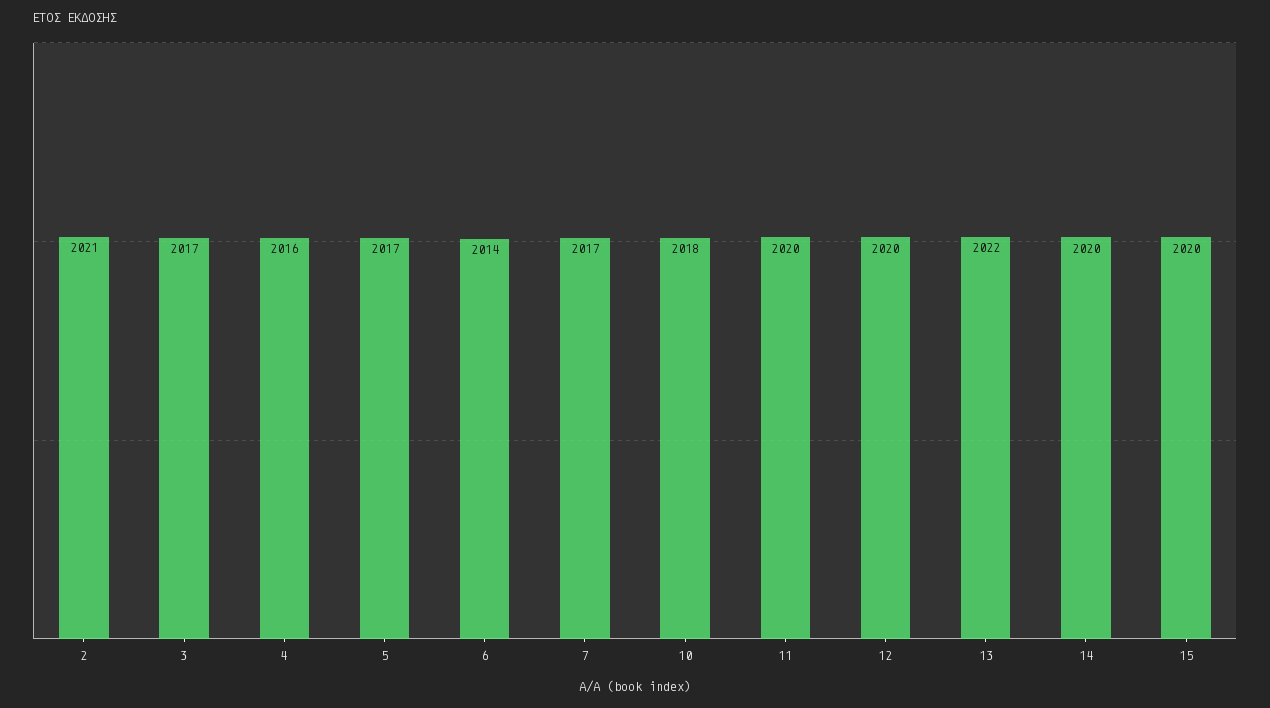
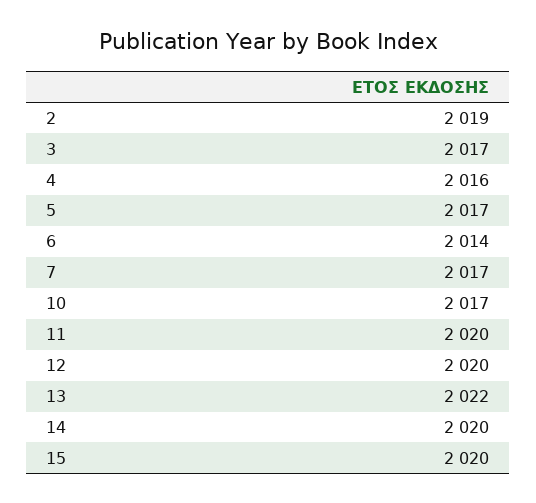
  {
-   "2": 2021,
+   "2": 2019,
    "3": 2017,
    "4": 2016,
    "5": 2017,
    "6": 2014,
    "7": 2017,
-   "10": 2018,
+   "10": 2017,
    "11": 2020,
    "12": 2020,
    "13": 2022,
    "14": 2020,
    "15": 2020
  }

